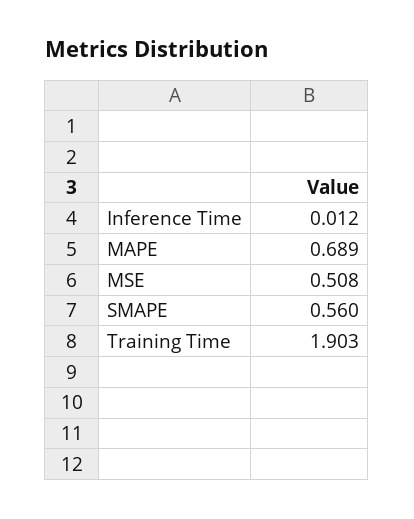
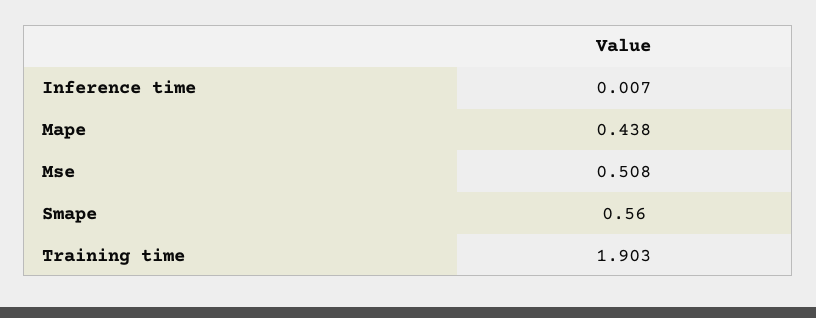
  {
-   "Inference Time": 0.012,
+   "Inference Time": 0.007,
-   "MAPE": 0.689,
+   "MAPE": 0.438,
    "MSE": 0.508,
    "SMAPE": 0.56,
    "Training Time": 1.903
  }

